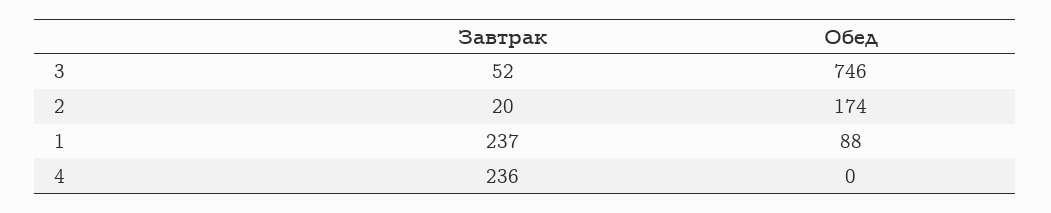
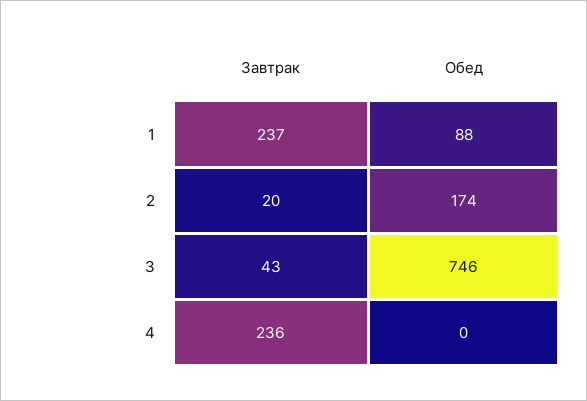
  {
    "Завтрак": {
-     "3": 52,
+     "3": 43,
      "2": 20,
      "1": 237,
      "4": 236
    },
    "Обед": {
      "3": 746,
      "2": 174,
      "1": 88,
      "4": 0
    }
  }

